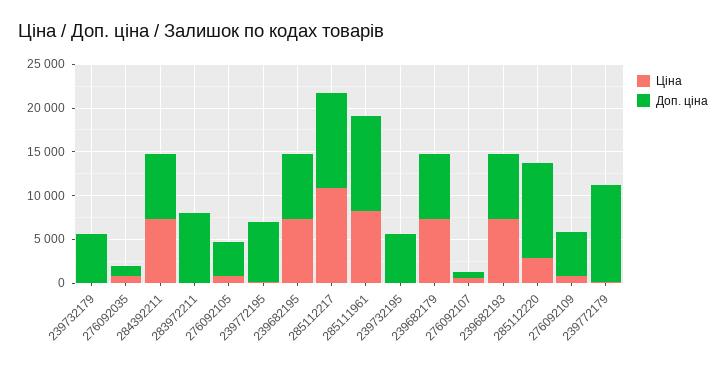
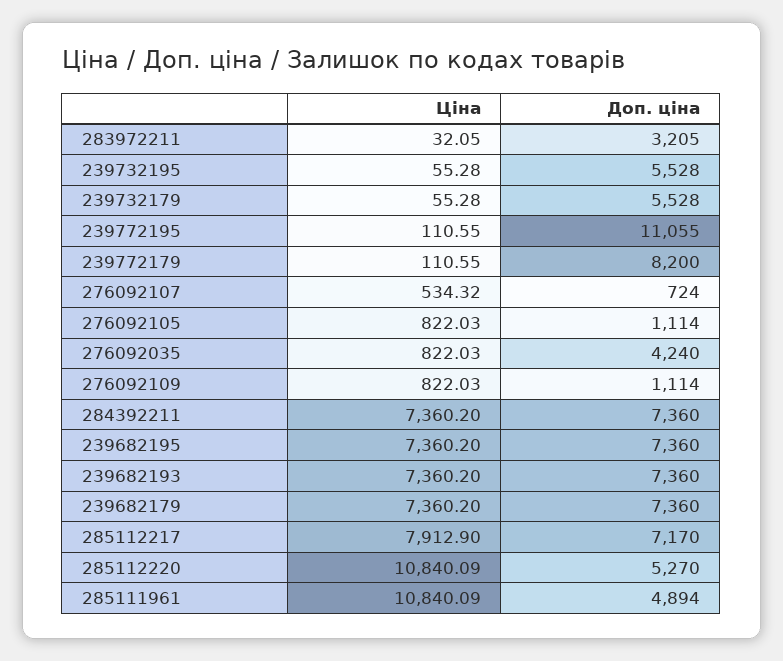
  {
    "Ціна": {
      "239732179": 55.28,
      "276092035": 822.03,
      "284392211": 7360.2,
      "283972211": 32.05,
      "276092105": 822.03,
      "239772195": 110.55,
      "239682195": 7360.2,
-     "285112217": 11000,
+     "285112217": 7912.9,
-     "285111961": 8000,
+     "285111961": 10840.09,
      "239732195": 55.28,
      "239682179": 7360.2,
      "276092107": 534.32,
      "239682193": 7360.2,
-     "285112220": 3000,
+     "285112220": 10840.09,
      "276092109": 822.03,
      "239772179": 110.55
    },
    "Доп. ціна": {
      "239732179": 5528,
-     "276092035": 1000,
+     "276092035": 4240,
      "284392211": 7360,
-     "283972211": 8000,
+     "283972211": 3205,
-     "276092105": 4000,
+     "276092105": 1114,
-     "239772195": 7000,
+     "239772195": 11055,
      "239682195": 7360,
-     "285112217": 11000,
+     "285112217": 7170,
-     "285111961": 11000,
+     "285111961": 4894,
      "239732195": 5528,
      "239682179": 7360,
      "276092107": 724,
      "239682193": 7360,
-     "285112220": 11000,
+     "285112220": 5270,
-     "276092109": 5000,
+     "276092109": 1114,
-     "239772179": 11000
+     "239772179": 8200
    }
  }

